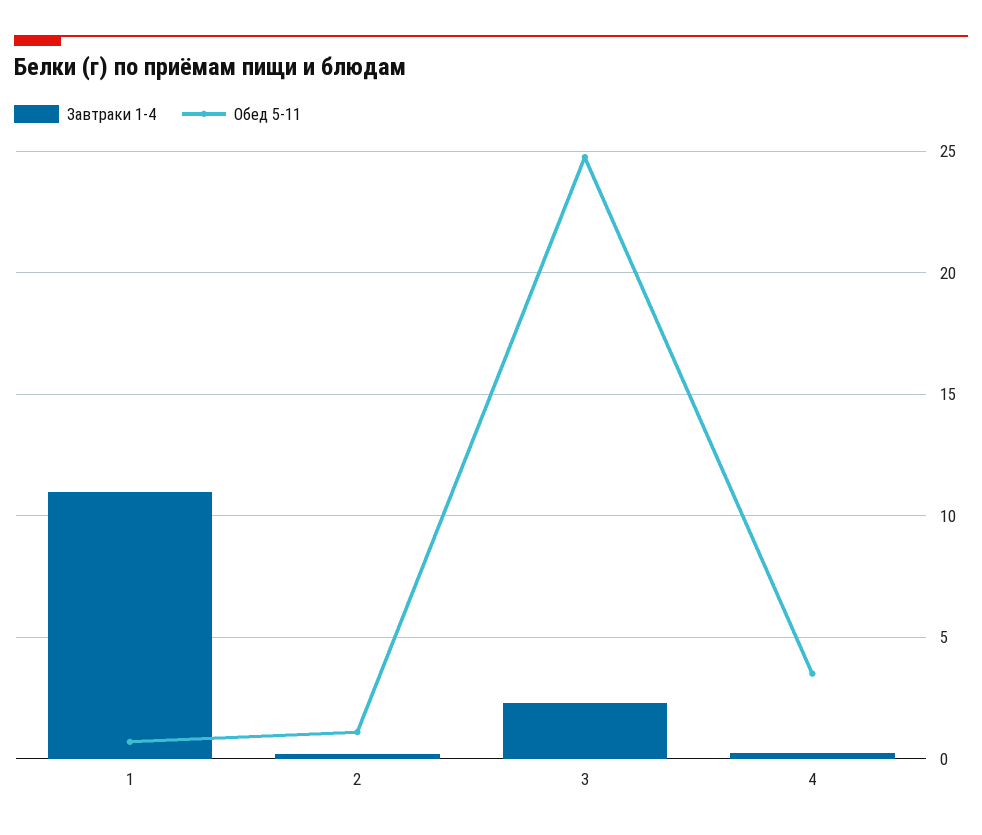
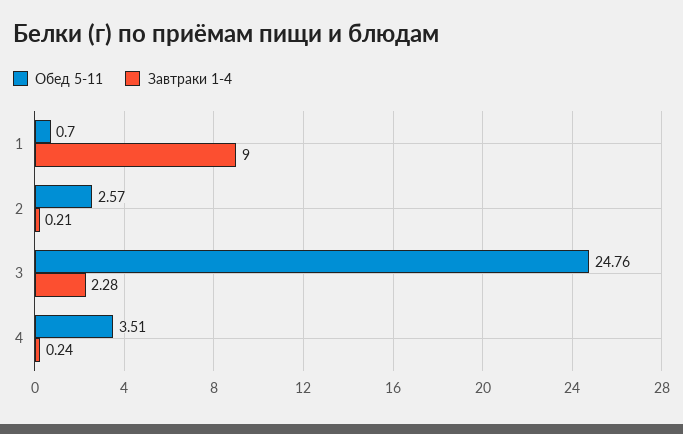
  {
    "Завтраки 1-4": {
-     "1": 11,
+     "1": 9,
      "2": 0.21,
      "3": 2.28,
      "4": 0.24
    },
    "Обед 5-11": {
      "1": 0.7,
-     "2": 1,
+     "2": 2.57,
      "3": 24.76,
      "4": 3.51
    }
  }

